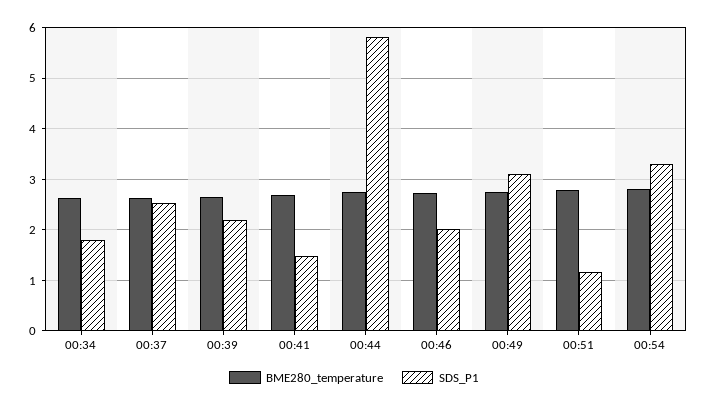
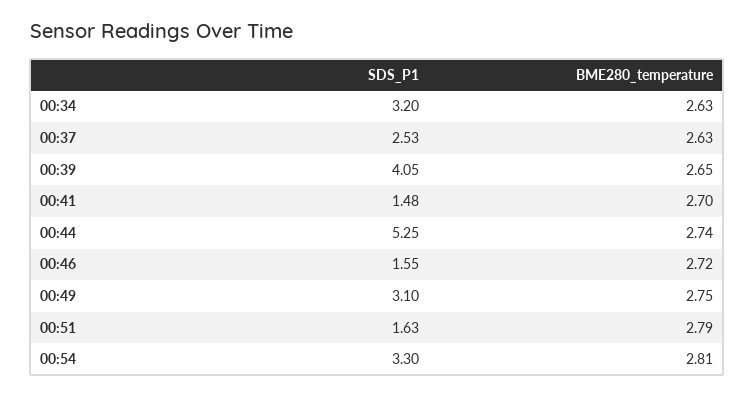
  {
    "BME280_temperature": {
      "00:34": 2.63,
      "00:37": 2.63,
      "00:39": 2.65,
      "00:41": 2.7,
      "00:44": 2.74,
      "00:46": 2.72,
      "00:49": 2.75,
      "00:51": 2.79,
      "00:54": 2.81
    },
    "SDS_P1": {
-     "00:34": 1.8,
+     "00:34": 3.2,
      "00:37": 2.53,
-     "00:39": 2.2,
+     "00:39": 4.05,
      "00:41": 1.48,
-     "00:44": 5.8,
+     "00:44": 5.25,
-     "00:46": 2,
+     "00:46": 1.55,
      "00:49": 3.1,
-     "00:51": 1.2,
+     "00:51": 1.63,
      "00:54": 3.3
    }
  }

